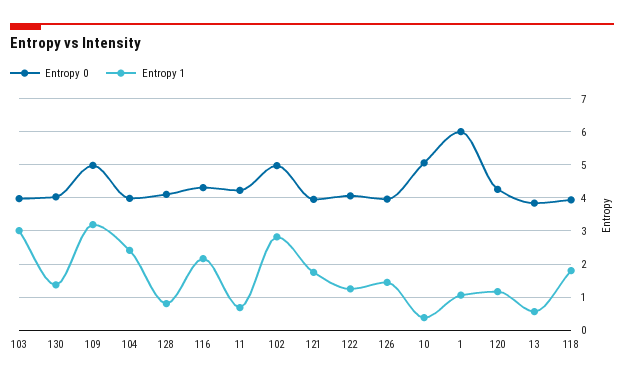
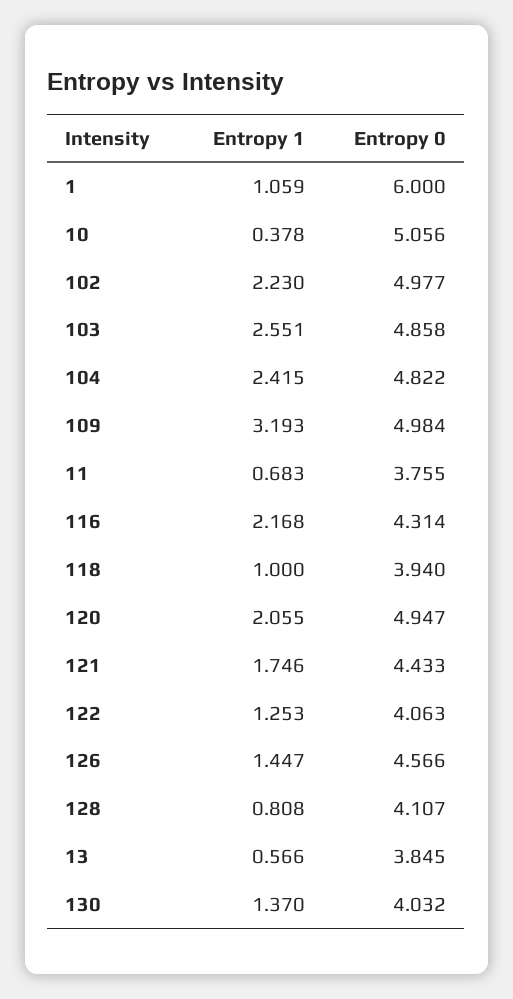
  {
    "Entropy 0": {
-     "103": 4,
+     "103": 4.858,
      "130": 4.032,
      "109": 4.984,
-     "104": 4,
+     "104": 4.822,
      "128": 4.107,
      "116": 4.314,
-     "11": 4.2,
+     "11": 3.755,
      "102": 4.977,
-     "121": 4,
+     "121": 4.433,
      "122": 4.063,
-     "126": 4,
+     "126": 4.566,
      "10": 5.056,
      "1": 6,
-     "120": 4.2,
+     "120": 4.947,
      "13": 3.845,
      "118": 3.94
    },
    "Entropy 1": {
-     "103": 3,
+     "103": 2.551,
      "130": 1.37,
      "109": 3.193,
      "104": 2.415,
      "128": 0.808,
      "116": 2.168,
      "11": 0.683,
-     "102": 2.8,
+     "102": 2.23,
      "121": 1.746,
      "122": 1.253,
      "126": 1.447,
      "10": 0.378,
      "1": 1.059,
-     "120": 1.2,
+     "120": 2.055,
      "13": 0.566,
-     "118": 1.8
+     "118": 1
    }
  }

